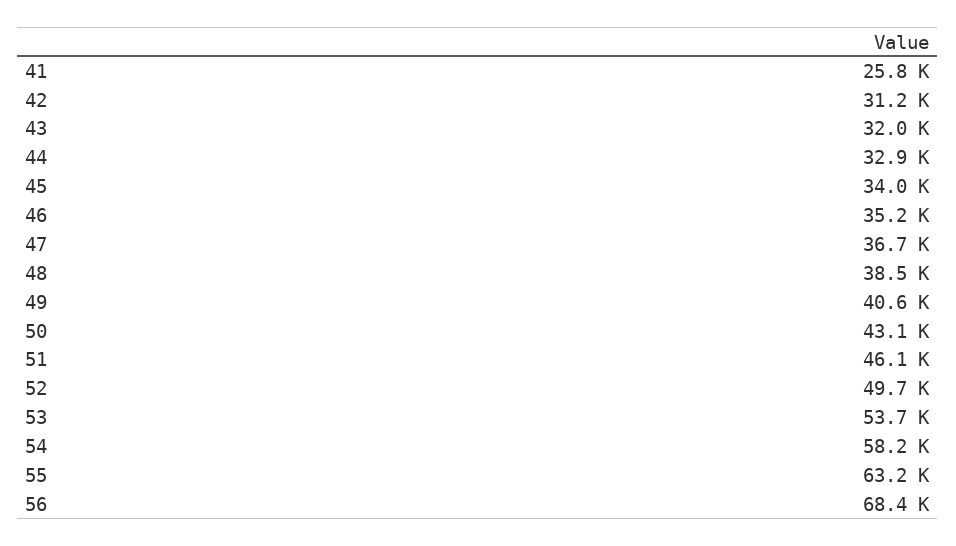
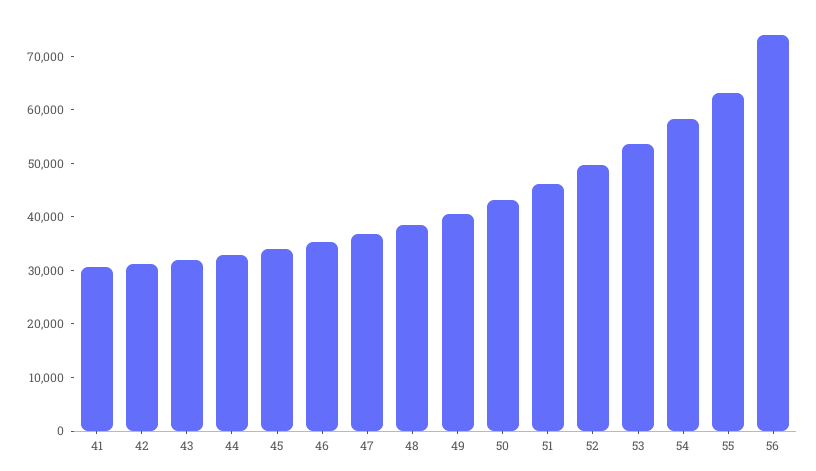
  {
-   "41": 25800,
+   "41": 30000,
    "42": 31200,
    "43": 32000,
    "44": 32900,
    "45": 34000,
    "46": 35200,
    "47": 36700,
    "48": 38500,
    "49": 40600,
    "50": 43100,
    "51": 46100,
    "52": 49700,
    "53": 53700,
    "54": 58200,
    "55": 63200,
-   "56": 68400
+   "56": 74000
  }

